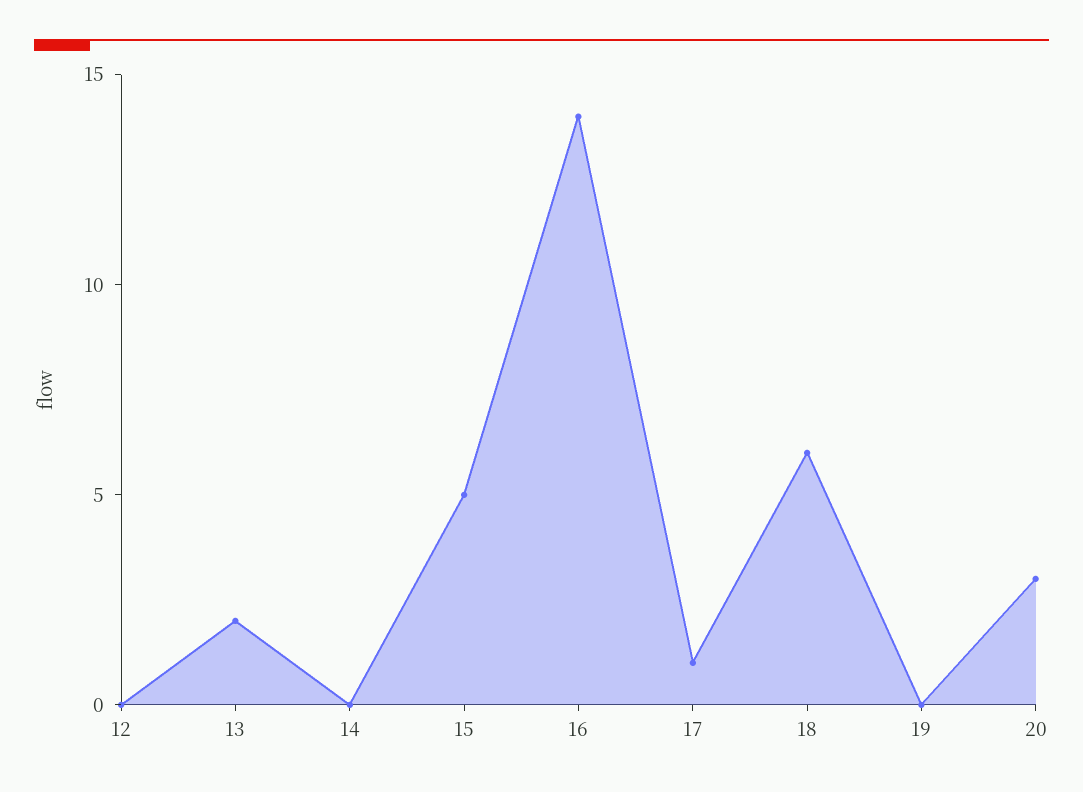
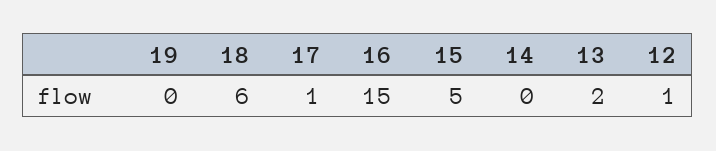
  {
-   "12": 0,
+   "12": 1,
    "13": 2,
    "14": 0,
    "15": 5,
-   "16": 14,
+   "16": 15,
    "17": 1,
    "18": 6,
-   "19": 0,
+   "19": 0
-   "20": 3
  }

